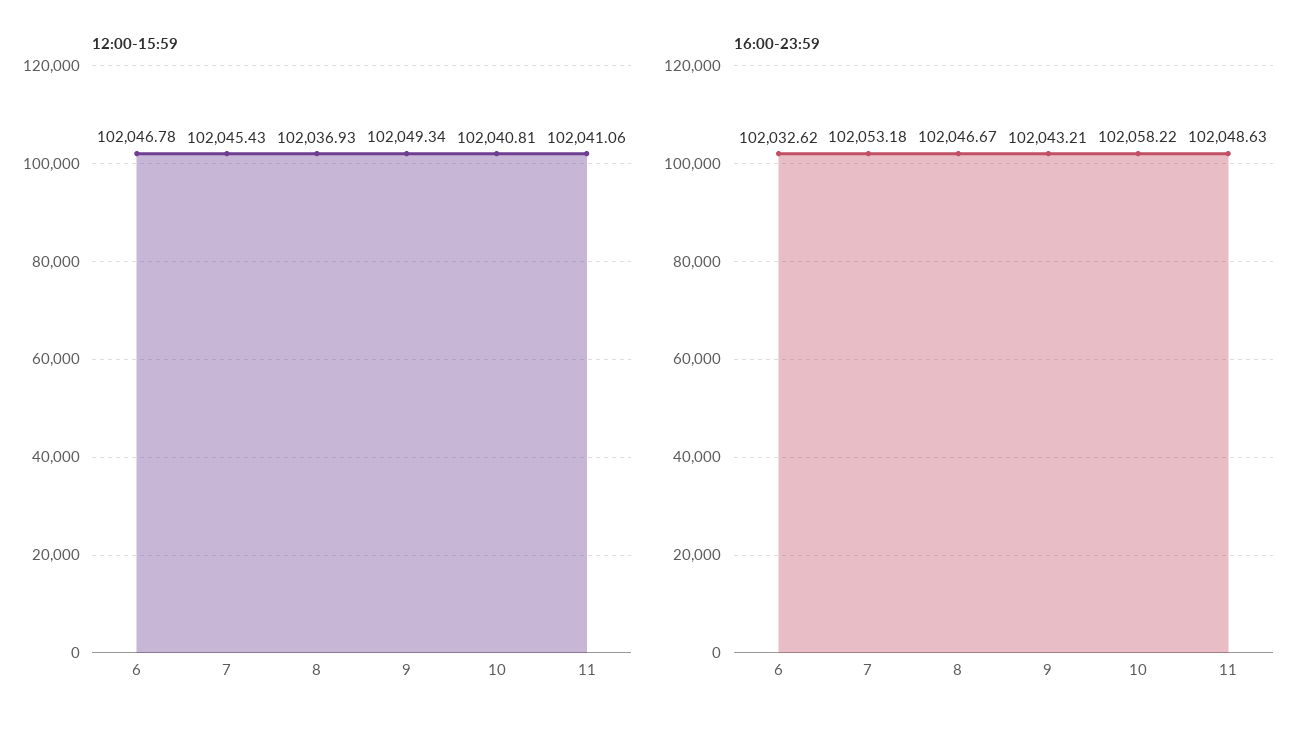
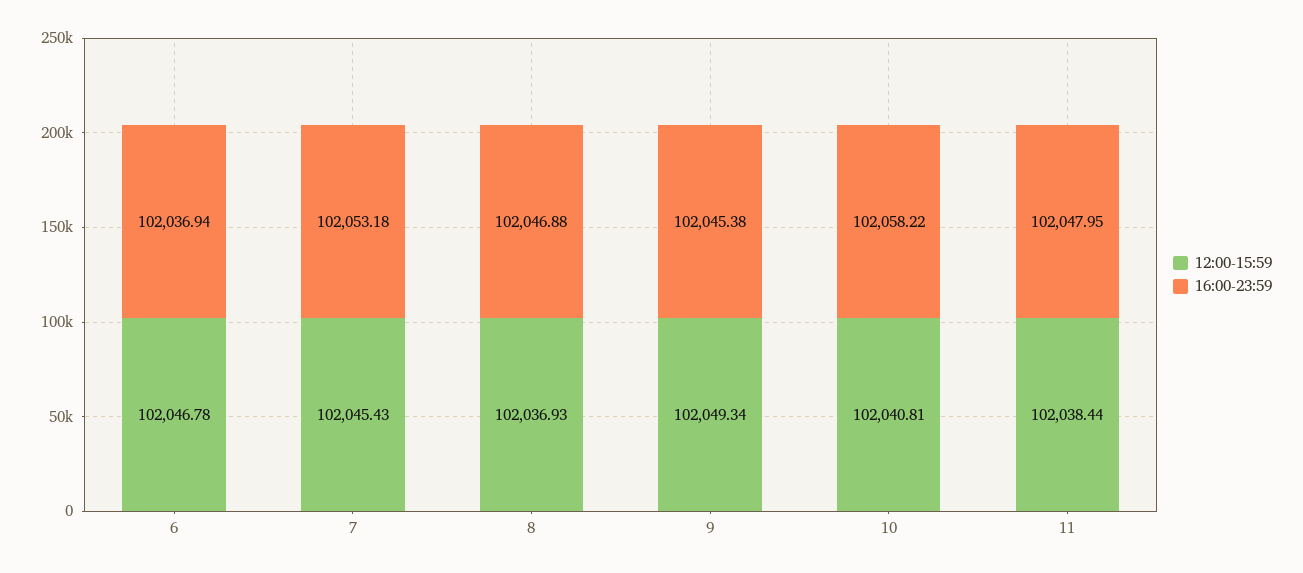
  {
    "12:00-15:59": {
      "6": 102046.78,
      "7": 102045.43,
      "8": 102036.93,
      "9": 102049.34,
      "10": 102040.81,
-     "11": 102041.06
+     "11": 102038.44
    },
    "16:00-23:59": {
-     "6": 102032.62,
+     "6": 102036.94,
      "7": 102053.18,
-     "8": 102046.67,
+     "8": 102046.88,
-     "9": 102043.21,
+     "9": 102045.38,
      "10": 102058.22,
-     "11": 102048.63
+     "11": 102047.95
    }
  }

